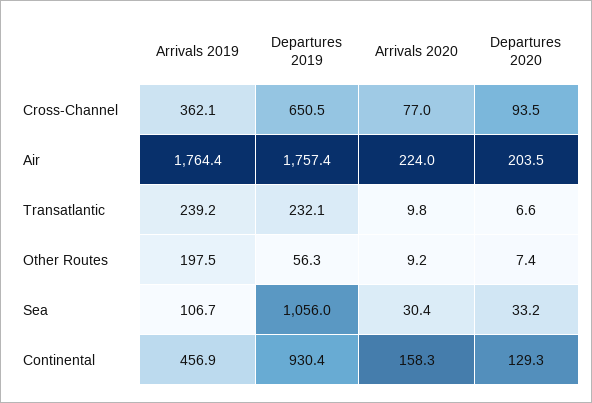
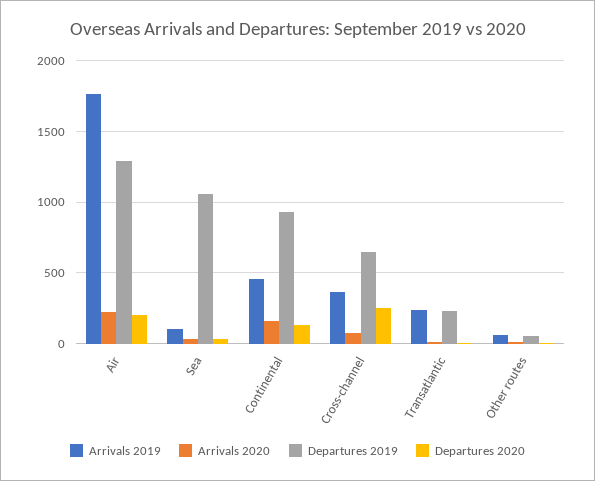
  {
    "Arrivals 2019": {
      "Cross-Channel": 362.1,
      "Air": 1764.4,
      "Transatlantic": 239.2,
-     "Other Routes": 197.5,
+     "Other Routes": 50,
      "Sea": 106.7,
      "Continental": 456.9
    },
    "Departures 2019": {
      "Cross-Channel": 650.5,
-     "Air": 1757.4,
+     "Air": 1300,
      "Transatlantic": 232.1,
      "Other Routes": 56.3,
      "Sea": 1056,
      "Continental": 930.4
    },
    "Arrivals 2020": {
      "Cross-Channel": 77,
      "Air": 224,
      "Transatlantic": 9.8,
      "Other Routes": 9.2,
      "Sea": 30.4,
      "Continental": 158.3
    },
    "Departures 2020": {
-     "Cross-Channel": 93.5,
+     "Cross-Channel": 250,
      "Air": 203.5,
      "Transatlantic": 6.6,
      "Other Routes": 7.4,
      "Sea": 33.2,
      "Continental": 129.3
    }
  }

